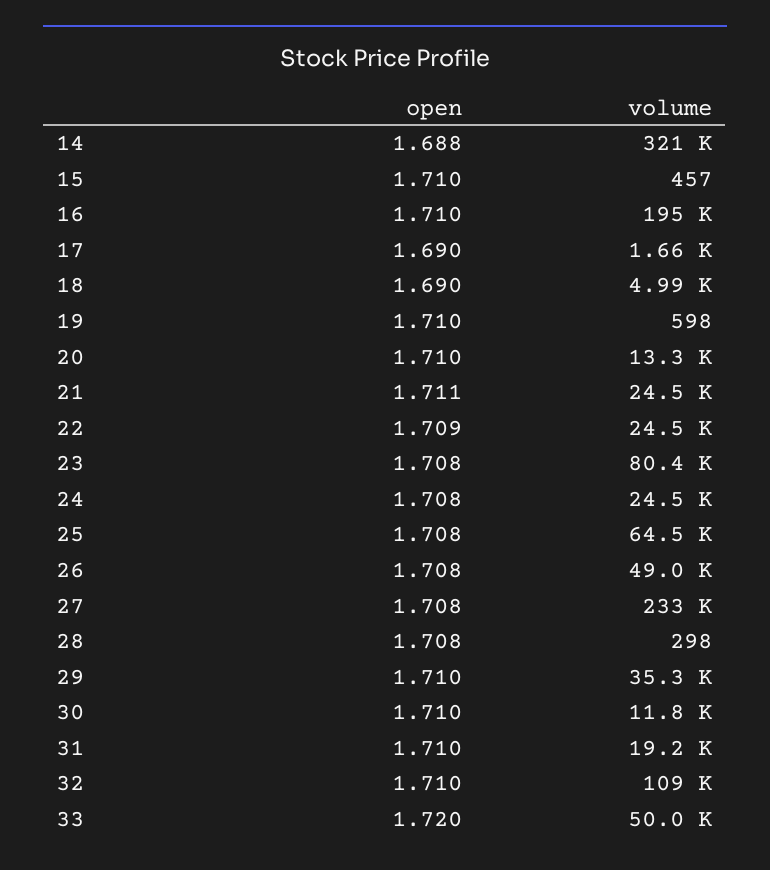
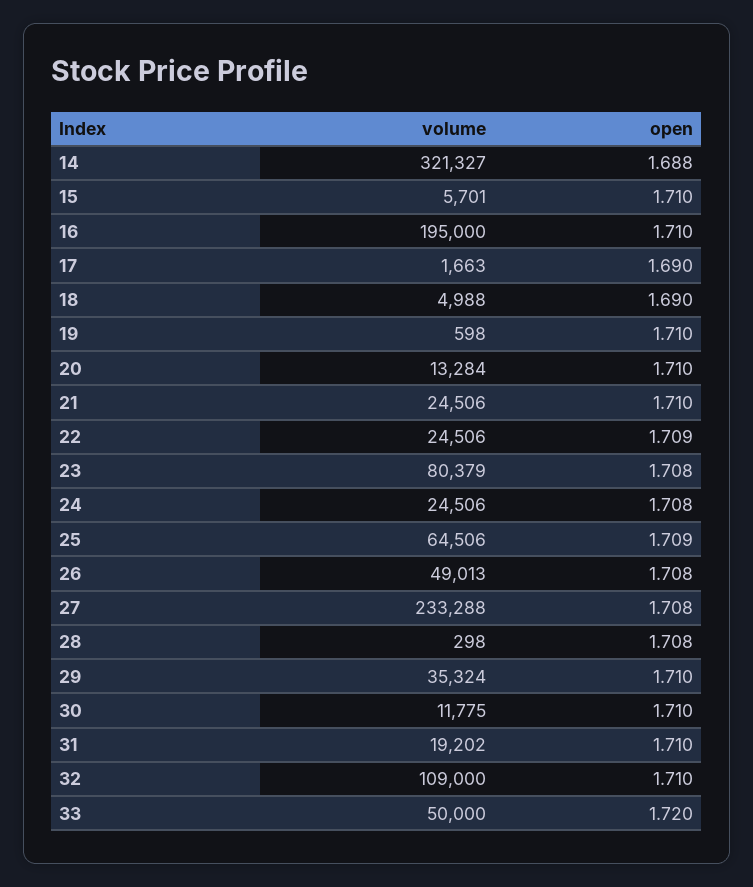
  {
    "open": {
      "14": 1.688,
      "15": 1.71,
      "16": 1.71,
      "17": 1.69,
      "18": 1.69,
      "19": 1.71,
      "20": 1.71,
-     "21": 1.711,
+     "21": 1.71,
      "22": 1.709,
      "23": 1.708,
      "24": 1.708,
-     "25": 1.708,
+     "25": 1.709,
      "26": 1.708,
      "27": 1.708,
      "28": 1.708,
      "29": 1.71,
      "30": 1.71,
      "31": 1.71,
      "32": 1.71,
      "33": 1.72
    },
    "volume": {
      "14": 321327,
-     "15": 457,
+     "15": 5701,
      "16": 195000,
      "17": 1663,
      "18": 4988,
      "19": 598,
      "20": 13284,
      "21": 24506,
      "22": 24506,
      "23": 80379,
      "24": 24506,
      "25": 64506,
      "26": 49013,
      "27": 233288,
      "28": 298,
      "29": 35324,
      "30": 11775,
      "31": 19202,
      "32": 109000,
      "33": 50000
    }
  }

